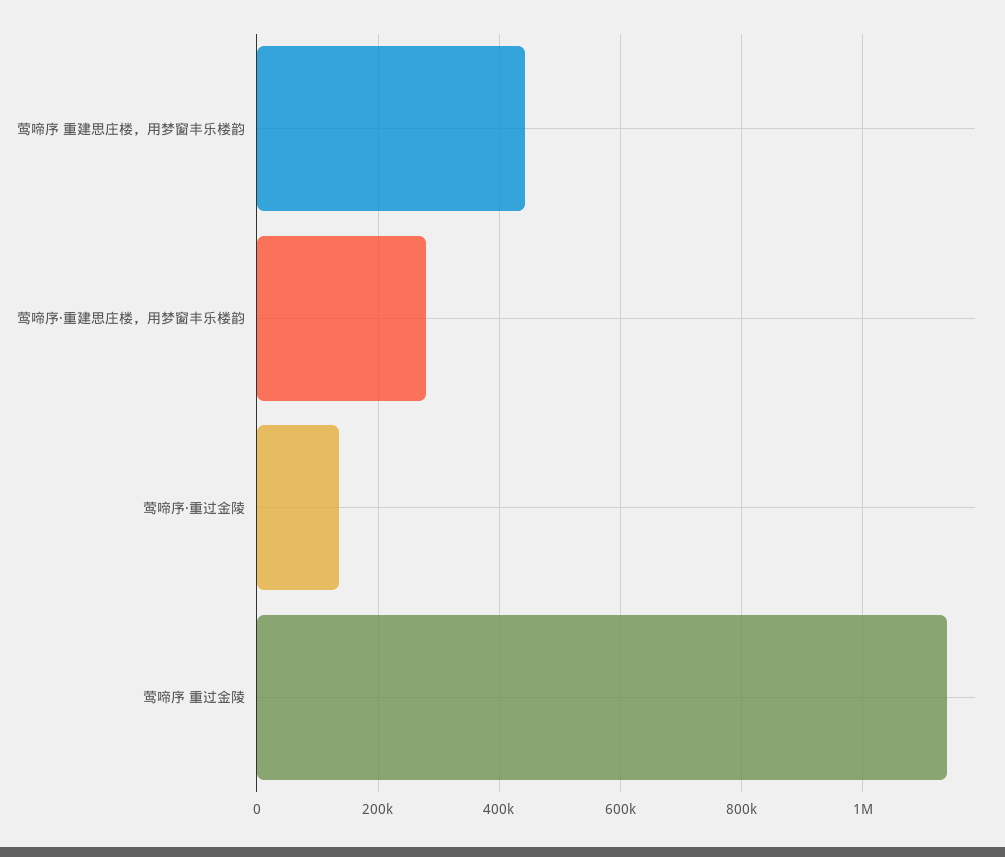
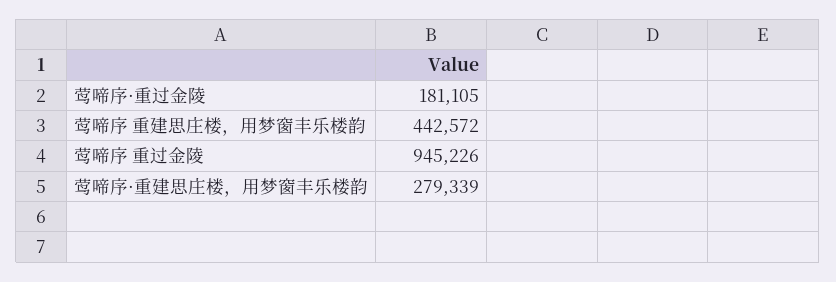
  {
    "莺啼序 重建思庄楼，用梦窗丰乐楼韵": 442572,
    "莺啼序·重建思庄楼，用梦窗丰乐楼韵": 279339,
-   "莺啼序·重过金陵": 140000,
+   "莺啼序·重过金陵": 181105,
-   "莺啼序 重过金陵": 1140000
+   "莺啼序 重过金陵": 945226
  }

